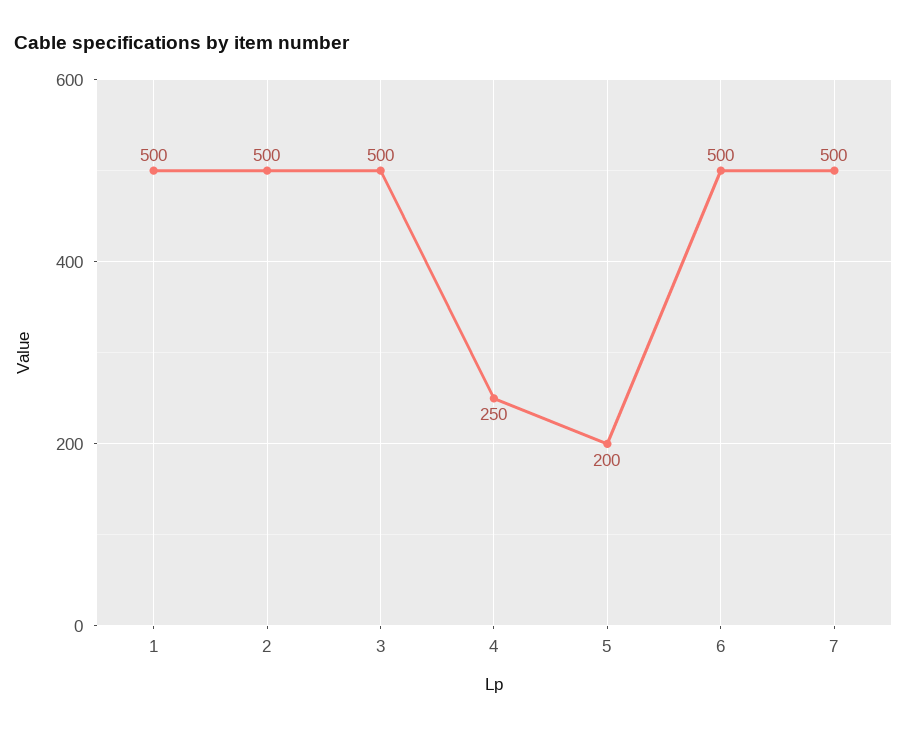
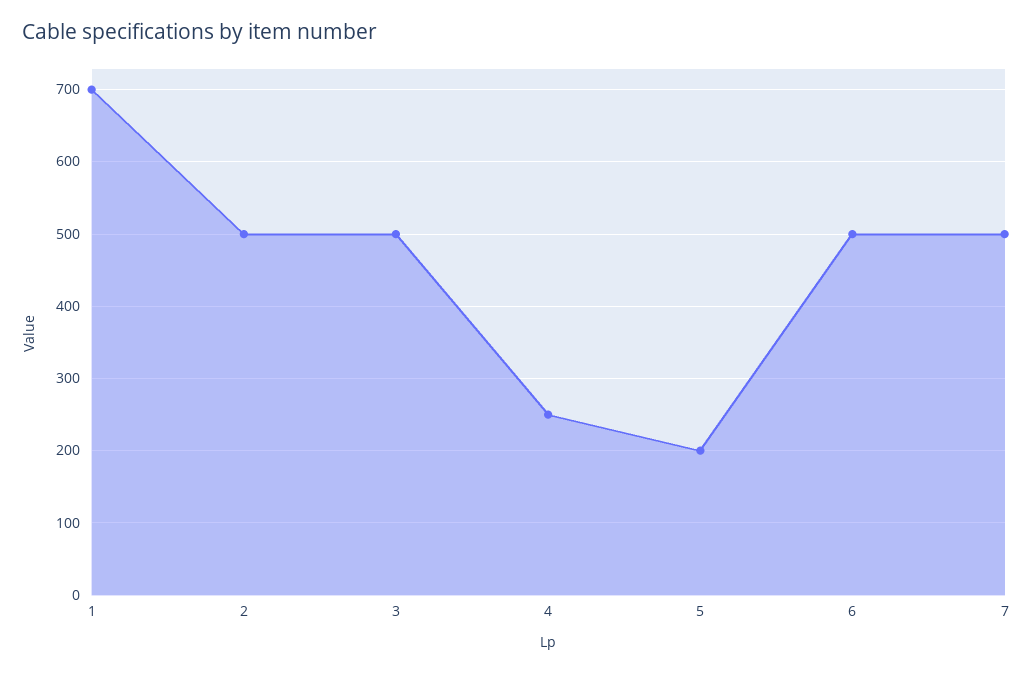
  {
-   "1": 500,
+   "1": 700,
    "2": 500,
    "3": 500,
    "4": 250,
    "5": 200,
    "6": 500,
    "7": 500
  }

